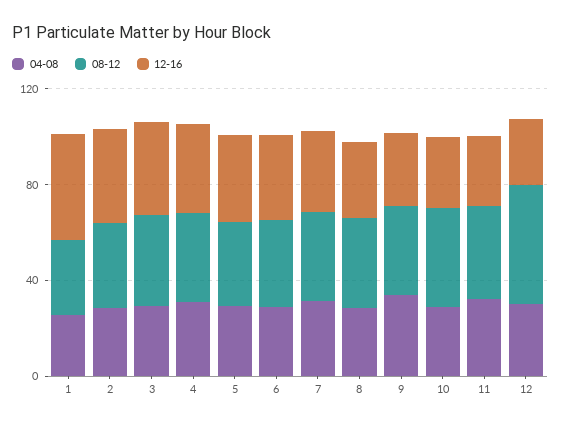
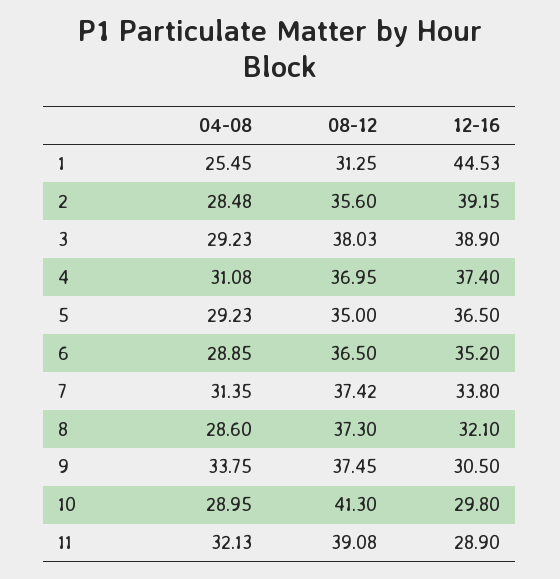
  {
    "04-08": {
      "1": 25.45,
      "2": 28.48,
      "3": 29.23,
      "4": 31.08,
      "5": 29.23,
      "6": 28.85,
      "7": 31.35,
      "8": 28.6,
      "9": 33.75,
      "10": 28.95,
-     "11": 32.13,
+     "11": 32.13
-     "12": 30
    },
    "08-12": {
      "1": 31.25,
      "2": 35.6,
      "3": 38.03,
      "4": 36.95,
      "5": 35,
      "6": 36.5,
      "7": 37.42,
      "8": 37.3,
      "9": 37.45,
      "10": 41.3,
-     "11": 39.08,
+     "11": 39.08
-     "12": 50
    },
    "12-16": {
      "1": 44.53,
      "2": 39.15,
      "3": 38.9,
      "4": 37.4,
      "5": 36.5,
      "6": 35.2,
      "7": 33.8,
      "8": 32.1,
      "9": 30.5,
      "10": 29.8,
-     "11": 28.9,
+     "11": 28.9
-     "12": 30
    }
  }

